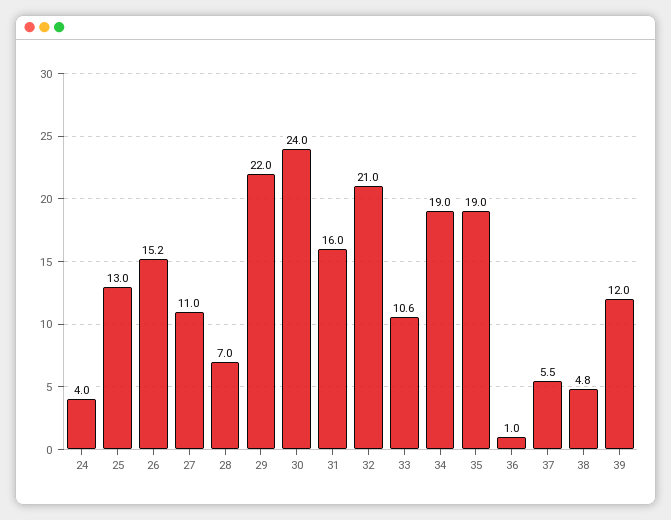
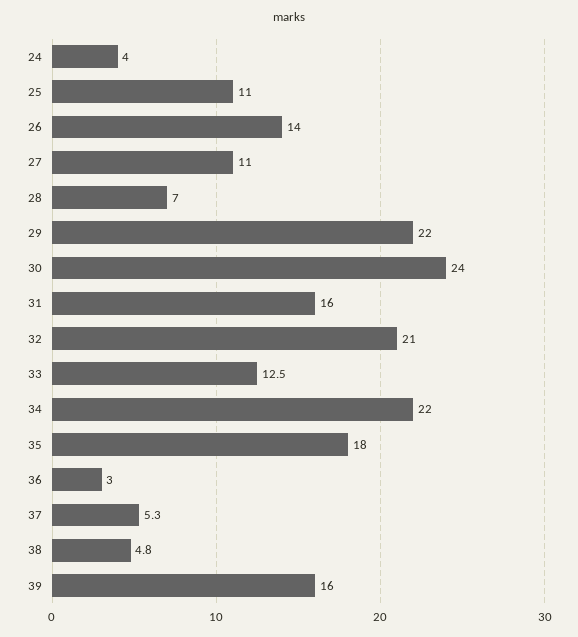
  {
    "24": 4,
-   "25": 13,
+   "25": 11,
-   "26": 15.2,
+   "26": 14,
    "27": 11,
    "28": 7,
    "29": 22,
    "30": 24,
    "31": 16,
    "32": 21,
-   "33": 10.6,
+   "33": 12.5,
-   "34": 19,
+   "34": 22,
-   "35": 19,
+   "35": 18,
-   "36": 1,
+   "36": 3,
-   "37": 5.5,
+   "37": 5.3,
    "38": 4.8,
-   "39": 12
+   "39": 16
  }

